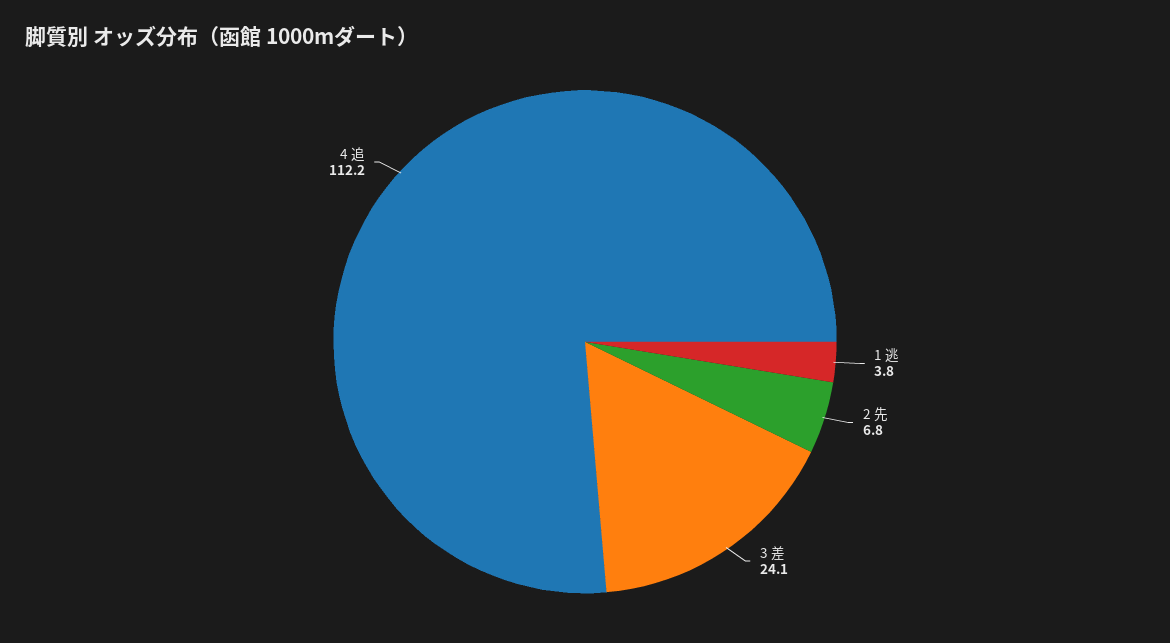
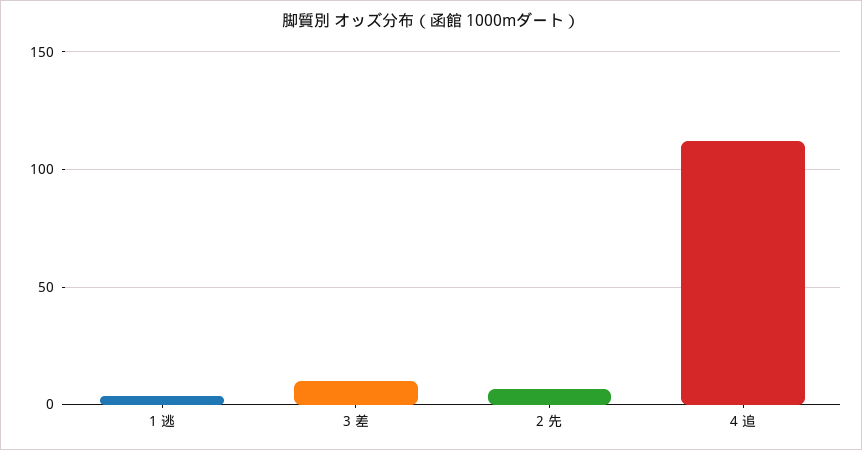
  {
    "1 逃": 3.8,
    "2 先": 6.8,
-   "3 差": 24.1,
+   "3 差": 10,
    "4 追": 112.2
  }

